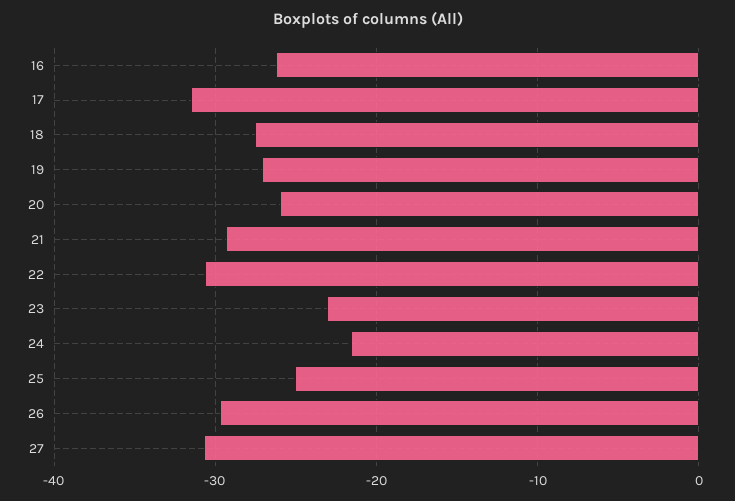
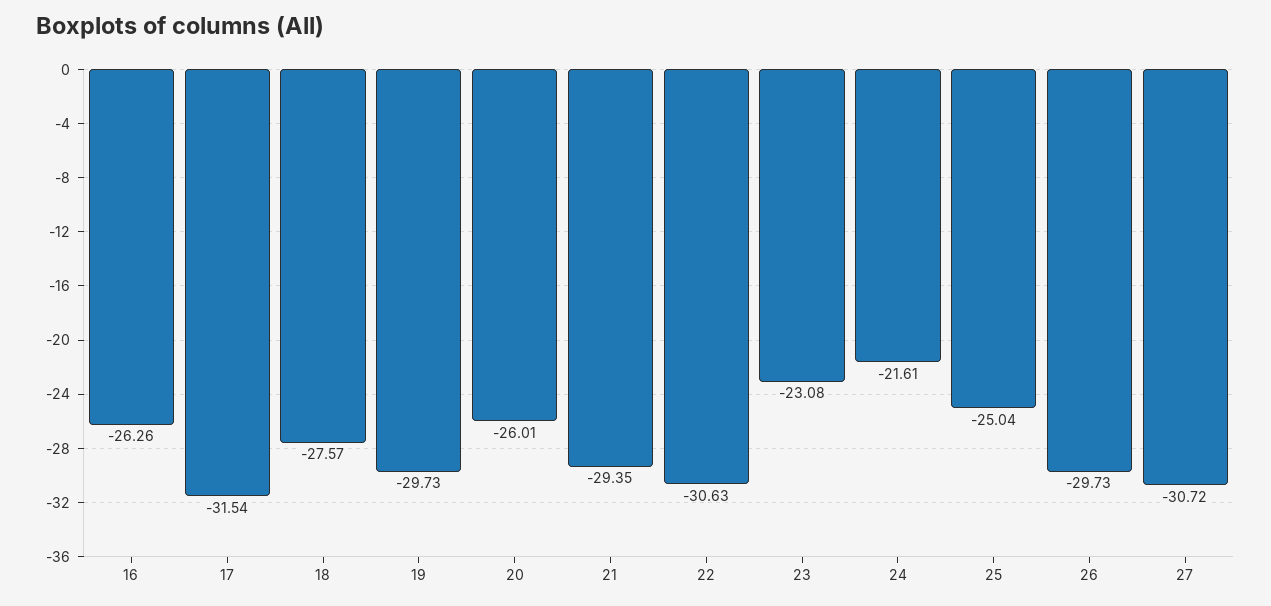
  {
    "16": -26.26,
    "17": -31.54,
    "18": -27.57,
-   "19": -27,
+   "19": -29.73,
    "20": -26.01,
    "21": -29.35,
    "22": -30.63,
    "23": -23.08,
    "24": -21.61,
    "25": -25.04,
    "26": -29.73,
    "27": -30.72
  }

